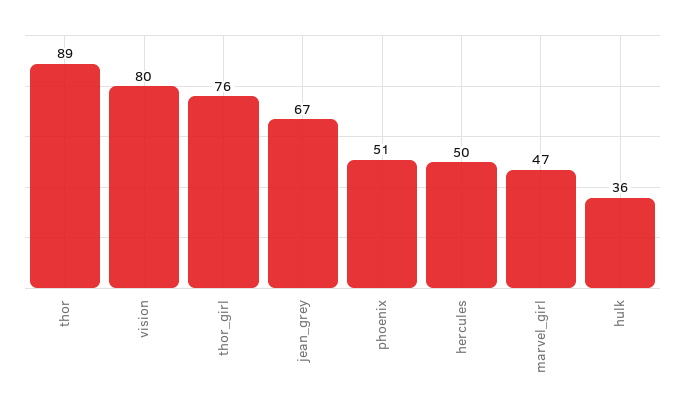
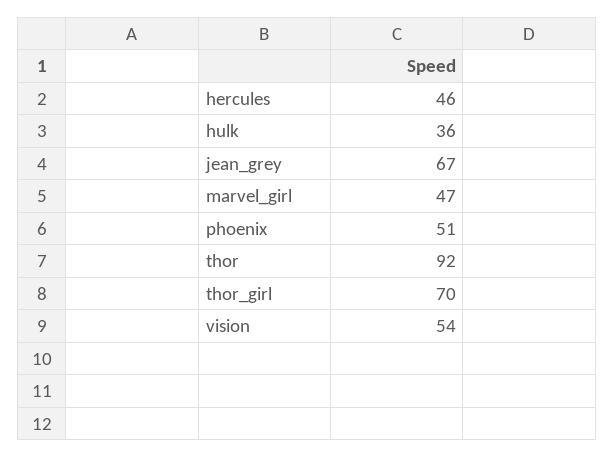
  {
-   "thor": 89,
+   "thor": 92,
-   "vision": 80,
+   "vision": 54,
-   "thor_girl": 76,
+   "thor_girl": 70,
    "jean_grey": 67,
    "phoenix": 51,
-   "hercules": 50,
+   "hercules": 46,
    "marvel_girl": 47,
    "hulk": 36
  }

